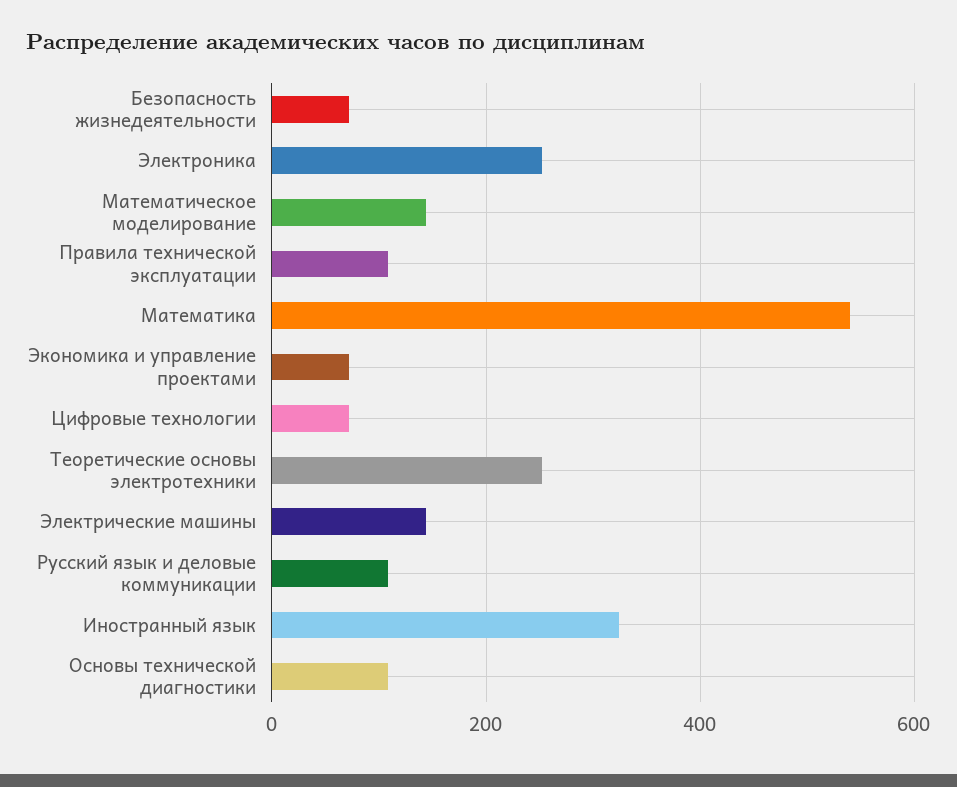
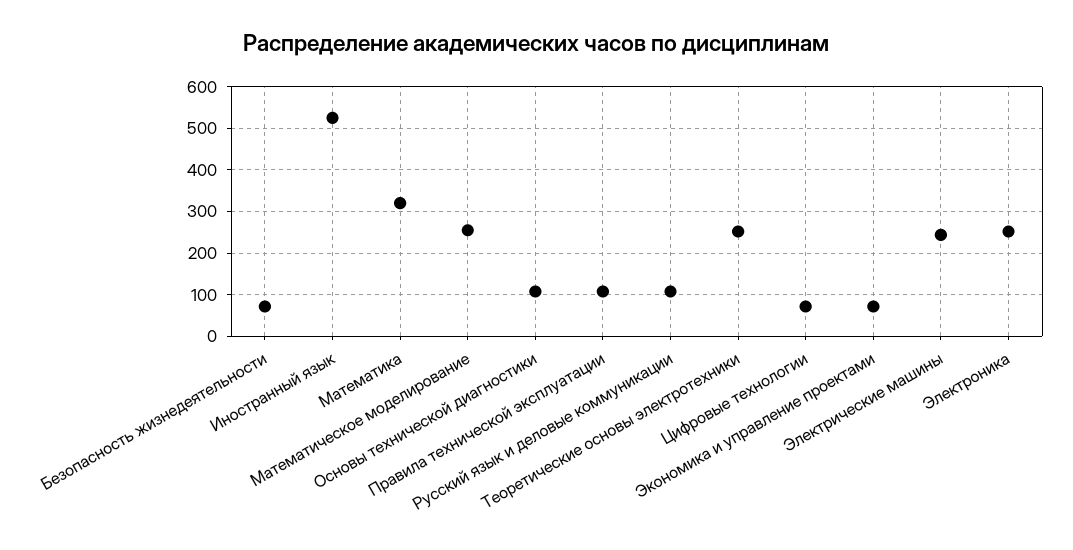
  {
    "Безопасность жизнедеятельности": 80,
    "Электроника": 260,
-   "Математическое моделирование": 140,
+   "Математическое моделирование": 260,
    "Правила технической эксплуатации": 100,
-   "Математика": 540,
+   "Математика": 320,
    "Экономика и управление проектами": 80,
    "Цифровые технологии": 80,
    "Теоретические основы электротехники": 260,
-   "Электрические машины": 140,
+   "Электрические машины": 240,
    "Русский язык и деловые коммуникации": 100,
-   "Иностранный язык": 320,
+   "Иностранный язык": 520,
    "Основы технической диагностики": 100
  }

